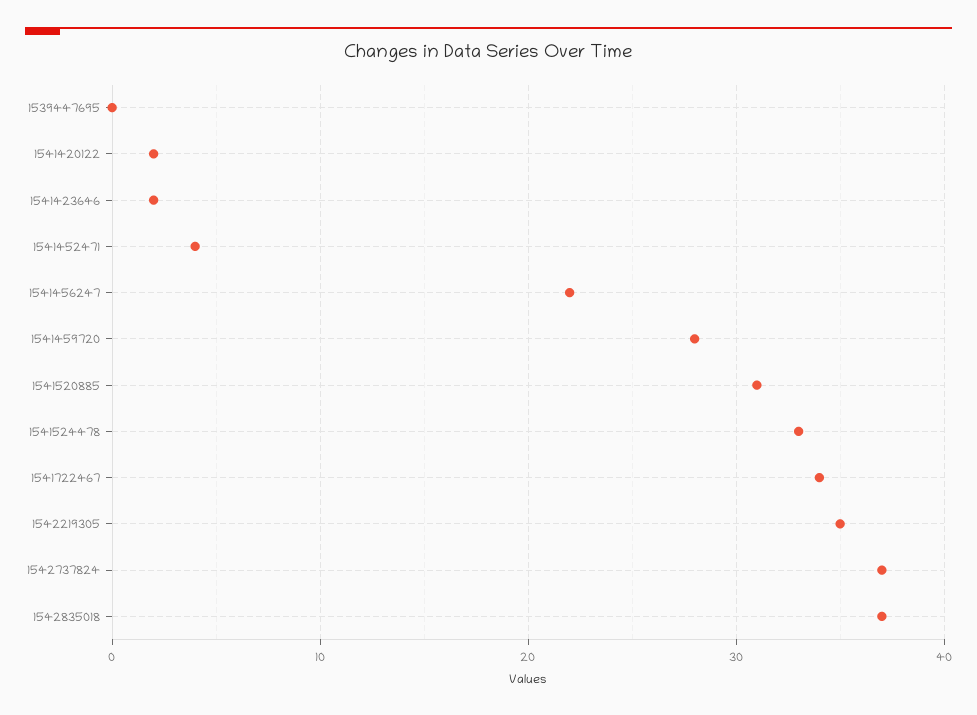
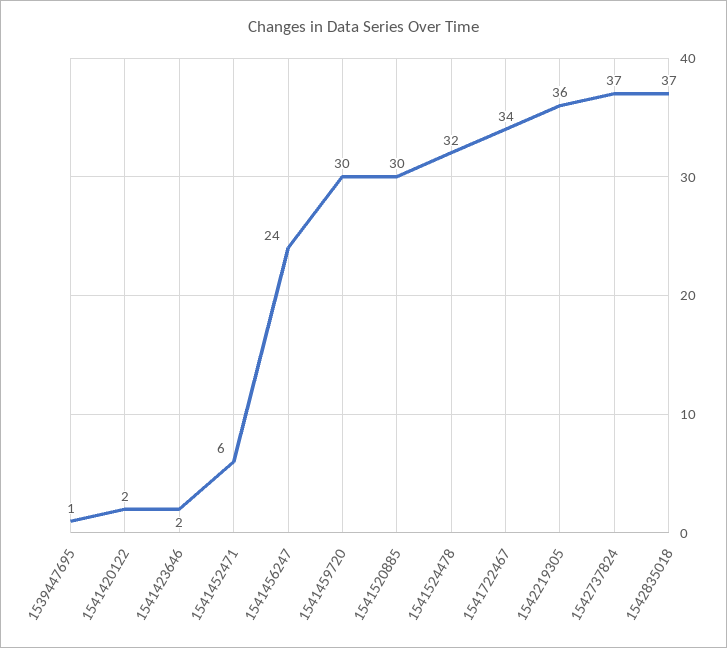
  {
-   "1539447695": 0,
+   "1539447695": 1,
    "1541420122": 2,
    "1541423646": 2,
-   "1541452471": 4,
+   "1541452471": 6,
-   "1541456247": 22,
+   "1541456247": 24,
-   "1541459720": 28,
+   "1541459720": 30,
-   "1541520885": 31,
+   "1541520885": 30,
-   "1541524478": 33,
+   "1541524478": 32,
    "1541722467": 34,
-   "1542219305": 35,
+   "1542219305": 36,
    "1542737824": 37,
    "1542835018": 37
  }

